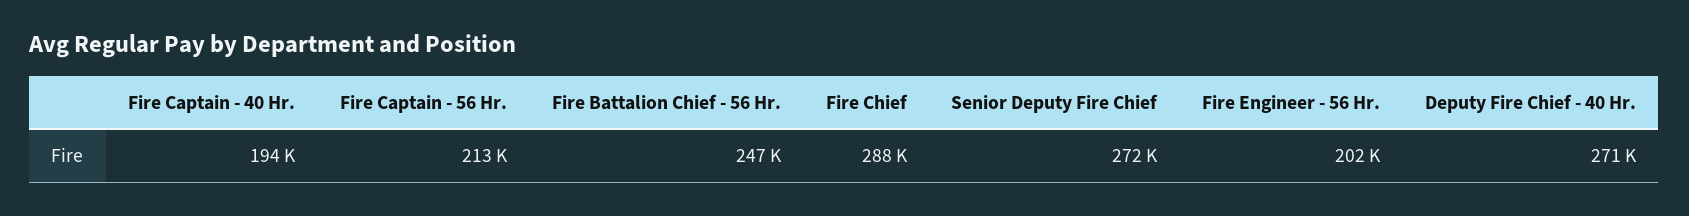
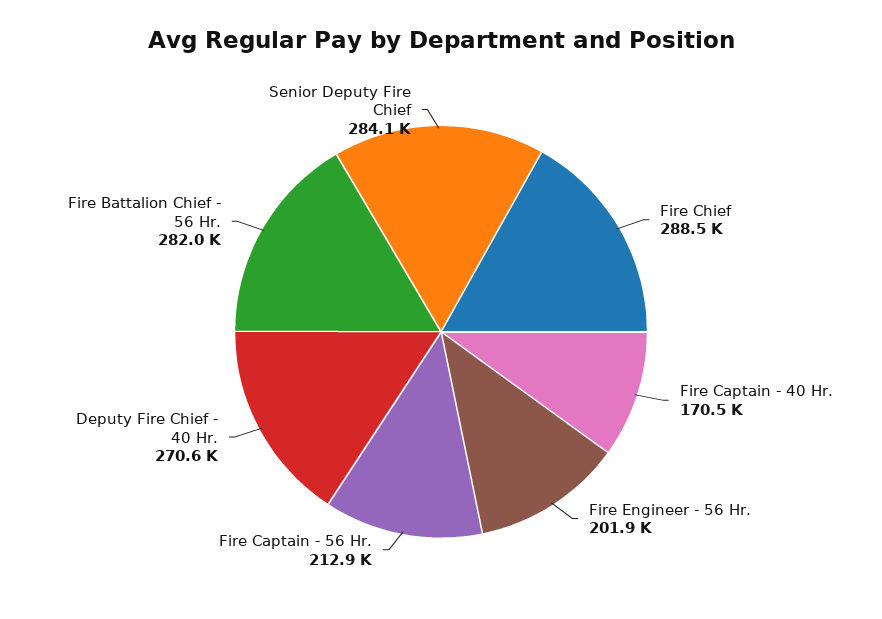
  {
-   "Fire Captain - 40 Hr.": 194000,
+   "Fire Captain - 40 Hr.": 170500,
    "Fire Captain - 56 Hr.": 212900,
-   "Fire Battalion Chief - 56 Hr.": 247000,
+   "Fire Battalion Chief - 56 Hr.": 282000,
    "Fire Chief": 288500,
-   "Senior Deputy Fire Chief": 272000,
+   "Senior Deputy Fire Chief": 284100,
    "Fire Engineer - 56 Hr.": 201900,
    "Deputy Fire Chief - 40 Hr.": 270600
  }

